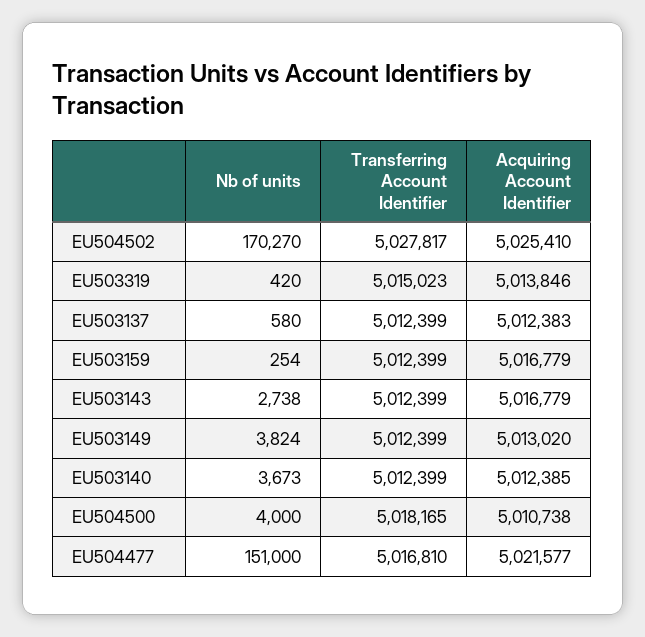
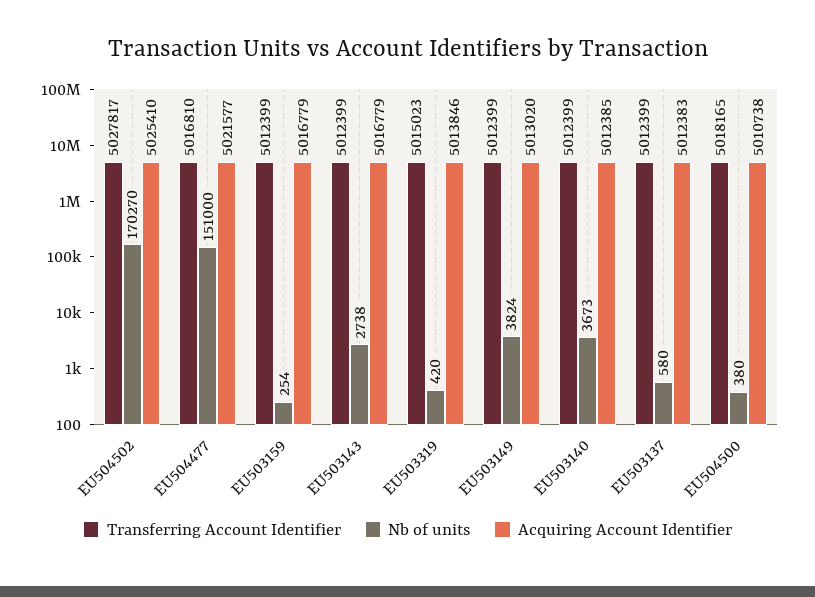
  {
    "Nb of units": {
      "EU504502": 170270,
      "EU503319": 420,
      "EU503137": 580,
      "EU503159": 254,
      "EU503143": 2738,
      "EU503149": 3824,
      "EU503140": 3673,
-     "EU504500": 4000,
+     "EU504500": 380,
      "EU504477": 151000
    },
    "Transferring Account Identifier": {
      "EU504502": 5027817,
      "EU503319": 5015023,
      "EU503137": 5012399,
      "EU503159": 5012399,
      "EU503143": 5012399,
      "EU503149": 5012399,
      "EU503140": 5012399,
      "EU504500": 5018165,
      "EU504477": 5016810
    },
    "Acquiring Account Identifier": {
      "EU504502": 5025410,
      "EU503319": 5013846,
      "EU503137": 5012383,
      "EU503159": 5016779,
      "EU503143": 5016779,
      "EU503149": 5013020,
      "EU503140": 5012385,
      "EU504500": 5010738,
      "EU504477": 5021577
    }
  }

